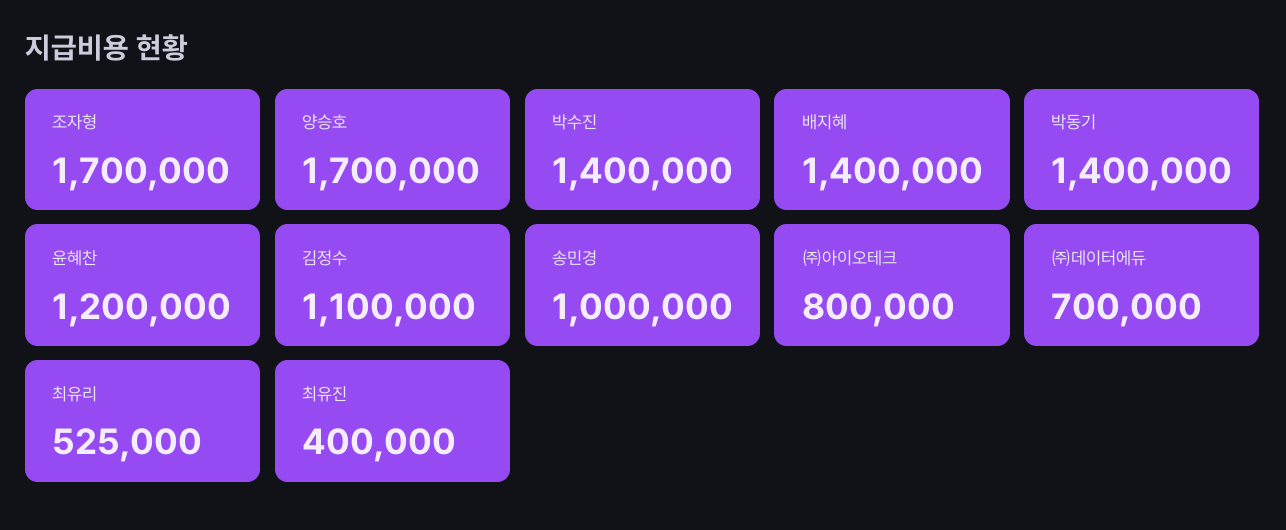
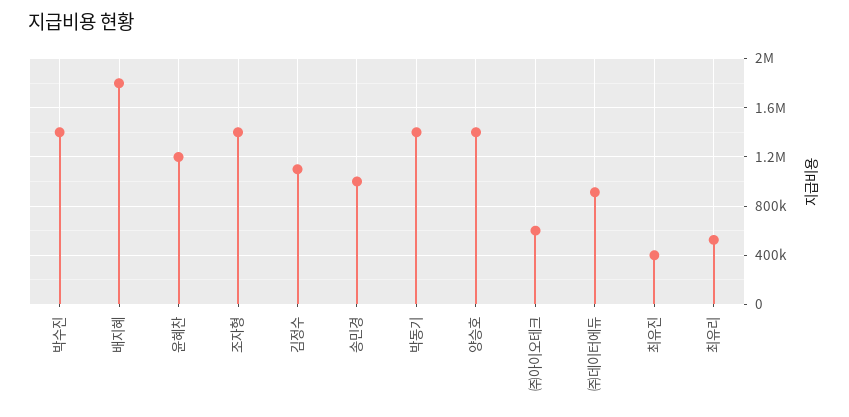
  {
-   "조자형": 1700000,
+   "조자형": 1400000,
-   "양승호": 1700000,
+   "양승호": 1400000,
    "박수진": 1400000,
-   "배지혜": 1400000,
+   "배지혜": 1800000,
    "박동기": 1400000,
    "윤혜찬": 1200000,
    "김정수": 1100000,
    "송민경": 1000000,
-   "㈜아이오테크": 800000,
+   "㈜아이오테크": 600000,
-   "㈜데이터에듀": 700000,
+   "㈜데이터에듀": 900000,
    "최유리": 525000,
    "최유진": 400000
  }

